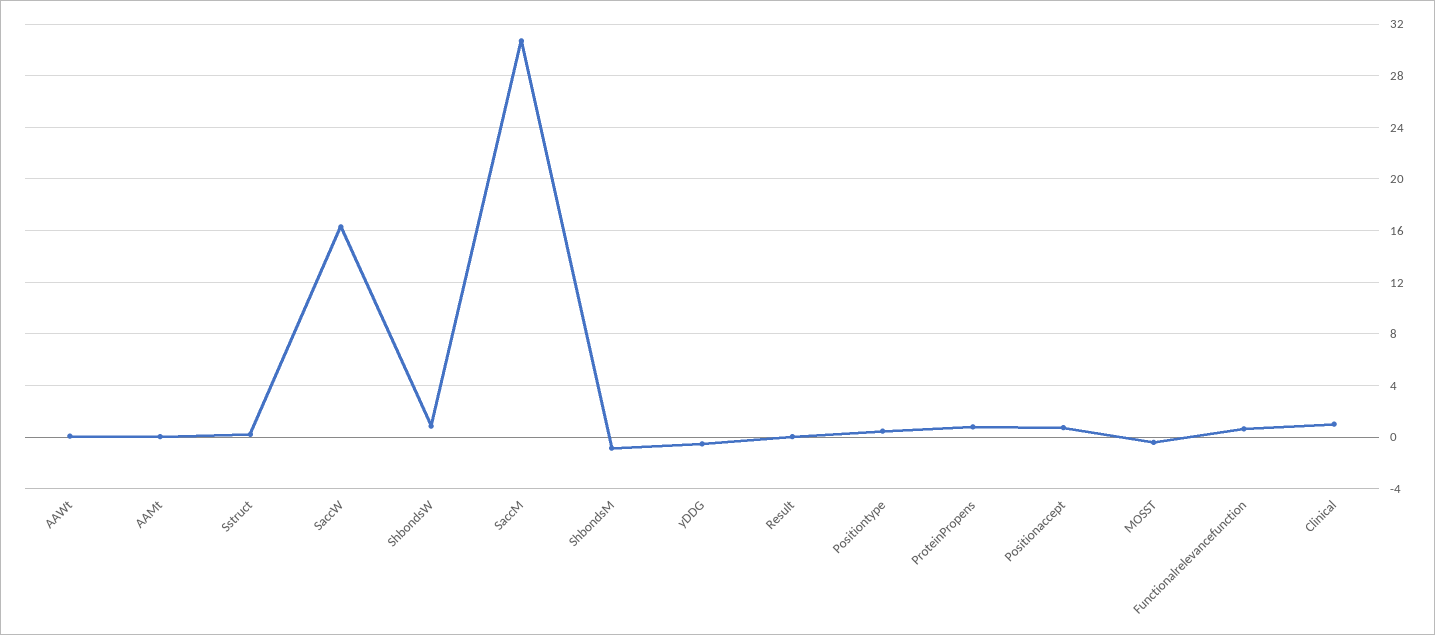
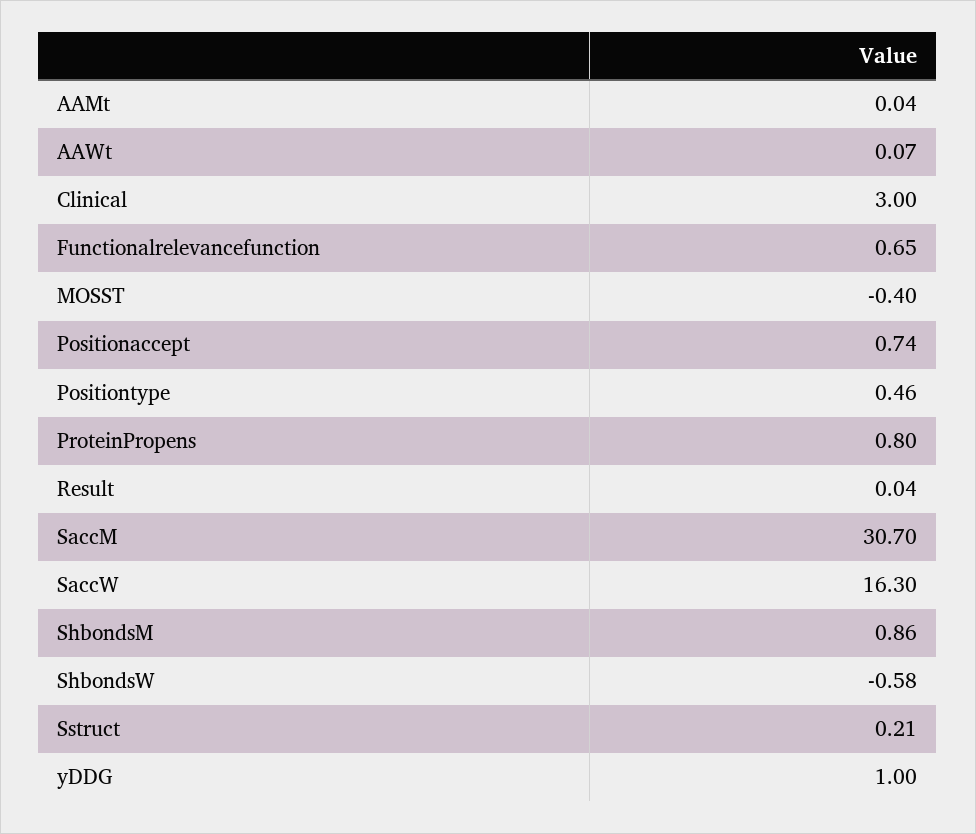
  {
    "AAWt": 0.07,
    "AAMt": 0.04,
    "Sstruct": 0.21,
    "SaccW": 16.3,
-   "ShbondsW": 1,
+   "ShbondsW": -0.58,
    "SaccM": 30.7,
-   "ShbondsM": -1,
+   "ShbondsM": 0.86,
-   "yDDG": -0.5,
+   "yDDG": 1,
    "Result": 0.04,
    "Positiontype": 0.46,
    "ProteinPropens": 0.8,
    "Positionaccept": 0.74,
    "MOSST": -0.4,
    "Functionalrelevancefunction": 0.65,
-   "Clinical": 1
+   "Clinical": 3
  }

